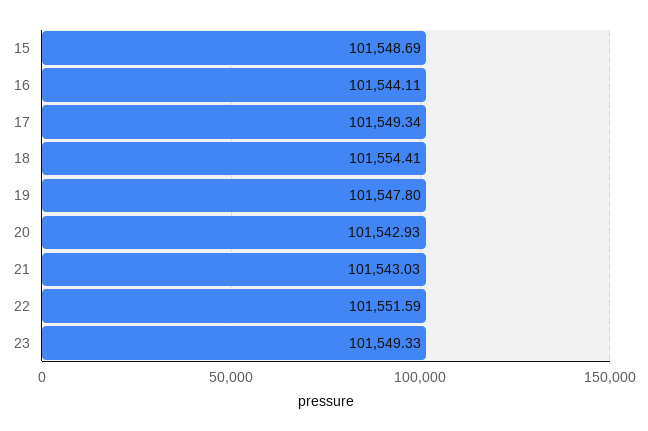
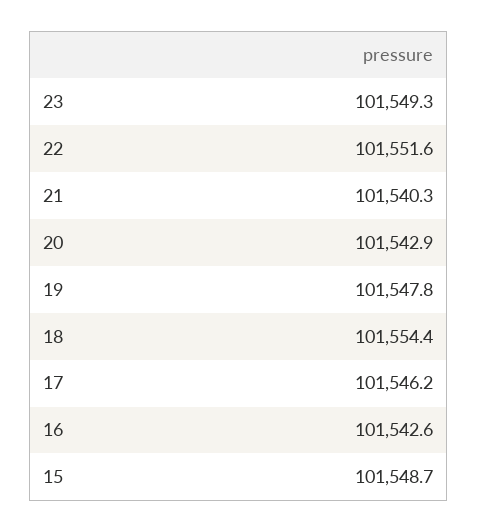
  {
    "15": 101548.69,
-   "16": 101544.11,
+   "16": 101542.6,
-   "17": 101549.34,
+   "17": 101546.2,
    "18": 101554.41,
    "19": 101547.8,
    "20": 101542.93,
-   "21": 101543.03,
+   "21": 101540.3,
    "22": 101551.59,
    "23": 101549.33
  }

